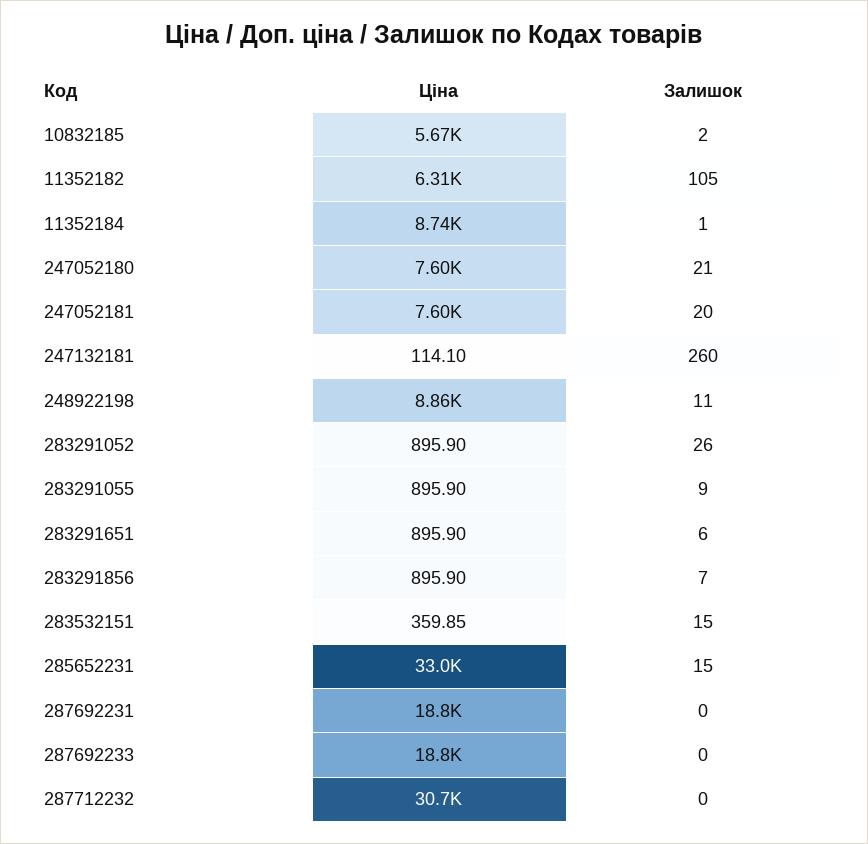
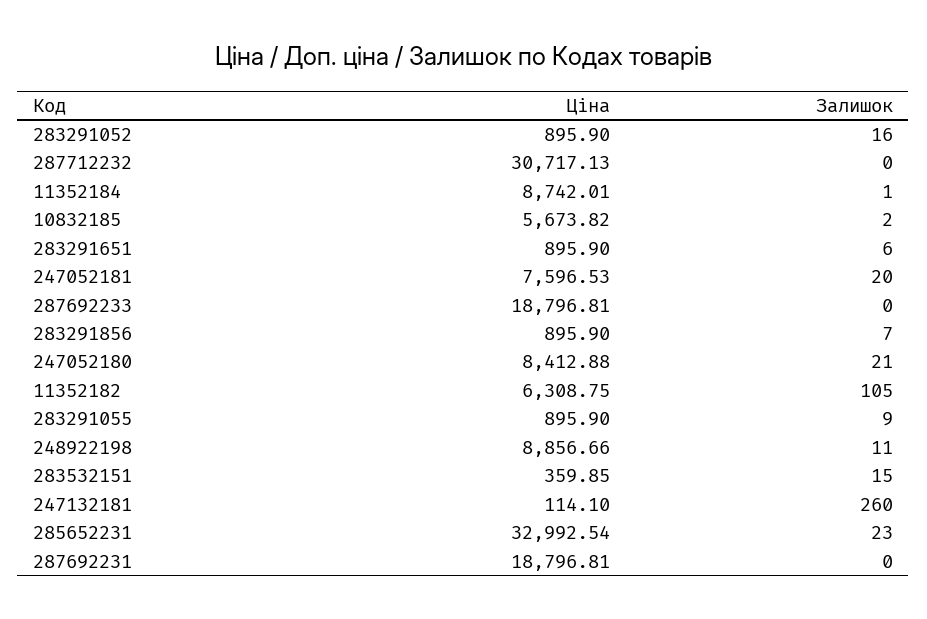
  {
    "Ціна": {
      "10832185": 5673.82,
      "11352182": 6308.75,
      "11352184": 8742.01,
-     "247052180": 7600,
+     "247052180": 8412.88,
      "247052181": 7596.53,
      "247132181": 114.1,
      "248922198": 8856.66,
      "283291052": 895.9,
      "283291055": 895.9,
      "283291651": 895.9,
      "283291856": 895.9,
      "283532151": 359.85,
      "285652231": 32992.54,
      "287692231": 18796.81,
      "287692233": 18796.81,
      "287712232": 30717.13
    },
    "Залишок": {
      "10832185": 2,
      "11352182": 105,
      "11352184": 1,
      "247052180": 21,
      "247052181": 20,
      "247132181": 260,
      "248922198": 11,
-     "283291052": 26,
+     "283291052": 16,
      "283291055": 9,
      "283291651": 6,
      "283291856": 7,
      "283532151": 15,
-     "285652231": 15,
+     "285652231": 23,
      "287692231": 0,
      "287692233": 0,
      "287712232": 0
    }
  }

